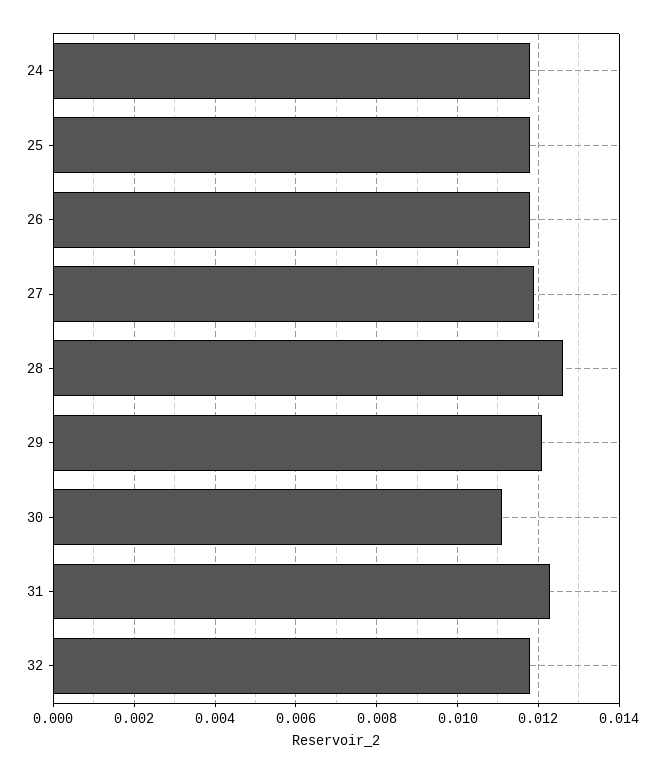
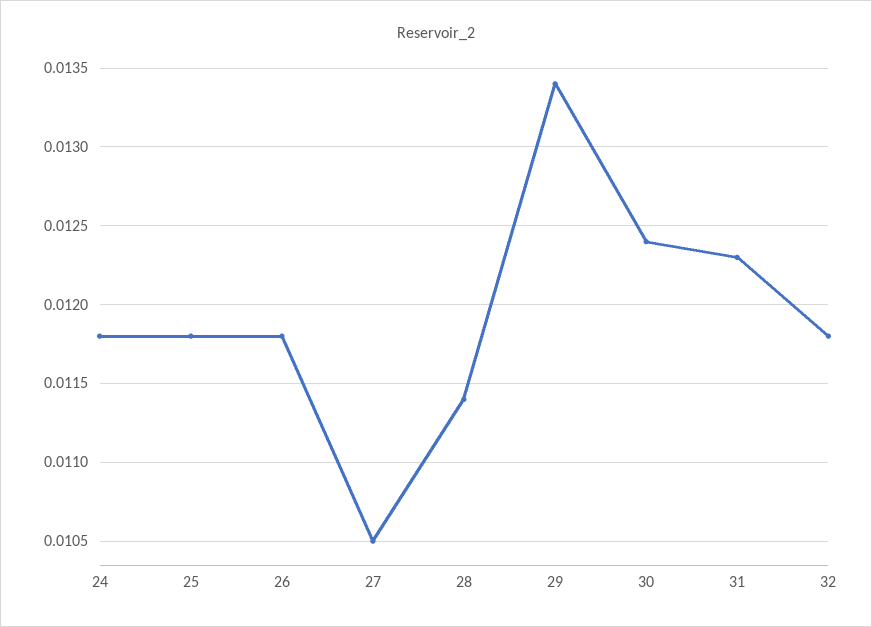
  {
    "24": 0.0118,
    "25": 0.0118,
    "26": 0.0118,
-   "27": 0.012,
+   "27": 0.0105,
-   "28": 0.0125,
+   "28": 0.0114,
-   "29": 0.012,
+   "29": 0.0134,
-   "30": 0.011,
+   "30": 0.0124,
    "31": 0.0123,
    "32": 0.0118
  }

